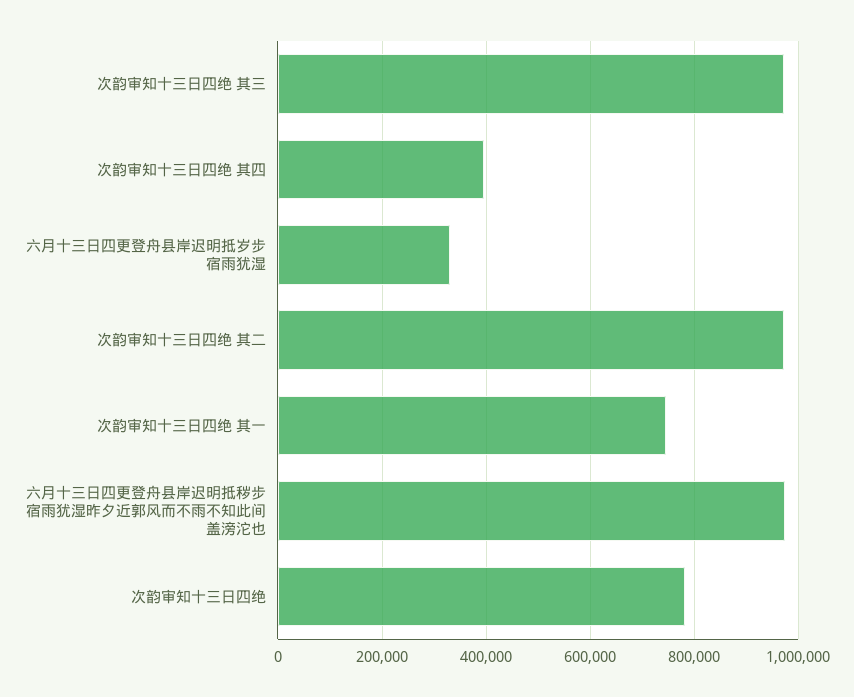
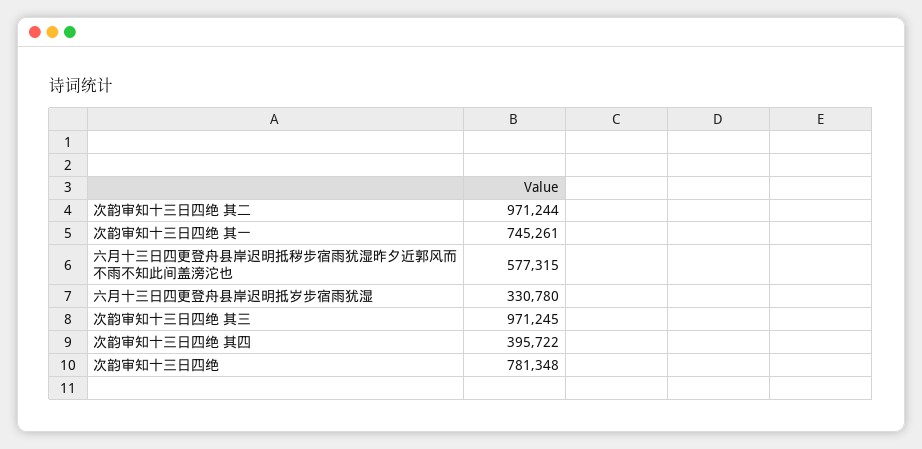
  {
    "次韵审知十三日四绝 其三": 971245,
    "次韵审知十三日四绝 其四": 395722,
    "六月十三日四更登舟县岸迟明抵岁步宿雨犹湿": 330780,
    "次韵审知十三日四绝 其二": 971244,
    "次韵审知十三日四绝 其一": 745261,
-   "六月十三日四更登舟县岸迟明抵秽步宿雨犹湿昨夕近郭风而不雨不知此间盖滂沱也": 980000,
+   "六月十三日四更登舟县岸迟明抵秽步宿雨犹湿昨夕近郭风而不雨不知此间盖滂沱也": 577315,
    "次韵审知十三日四绝": 781348
  }

